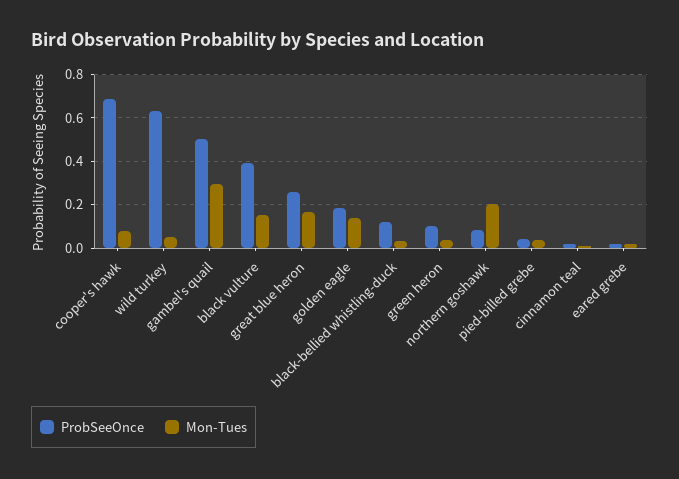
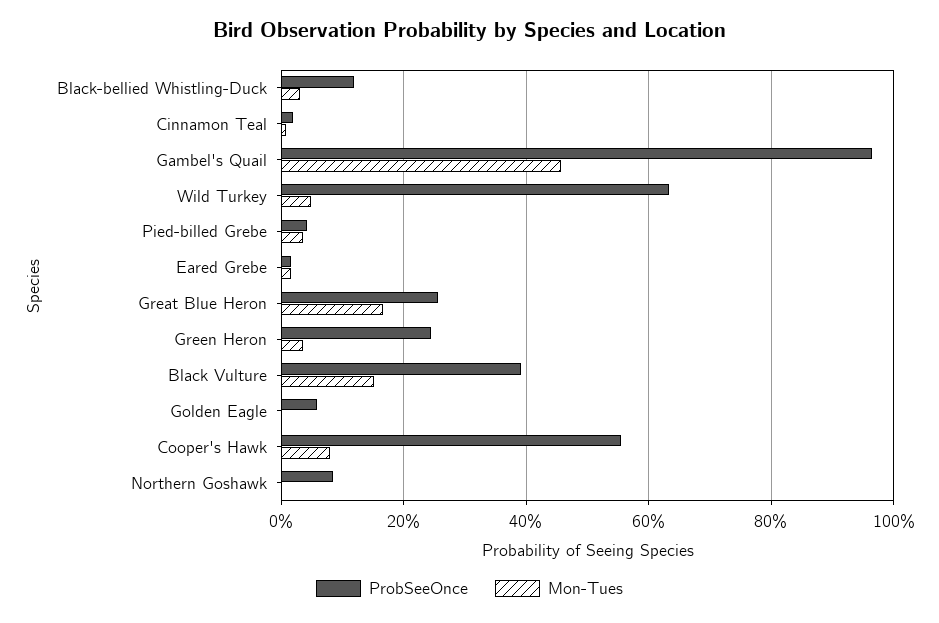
  {
    "ProbSeeOnce": {
-     "cooper's hawk": 0.7,
+     "cooper's hawk": 0.56,
      "wild turkey": 0.64,
-     "gambel's quail": 0.5,
+     "gambel's quail": 0.96,
      "black vulture": 0.4,
      "great blue heron": 0.26,
-     "golden eagle": 0.2,
+     "golden eagle": 0.06,
      "black-bellied whistling-duck": 0.12,
-     "green heron": 0.1,
+     "green heron": 0.24,
      "northern goshawk": 0.08,
      "pied-billed grebe": 0.04,
      "cinnamon teal": 0.02,
      "eared grebe": 0.02
    },
    "Mon-Tues": {
      "cooper's hawk": 0.08,
      "wild turkey": 0.04,
-     "gambel's quail": 0.3,
+     "gambel's quail": 0.46,
      "black vulture": 0.16,
      "great blue heron": 0.16,
-     "golden eagle": 0.15,
+     "golden eagle": 0,
      "black-bellied whistling-duck": 0.04,
      "green heron": 0.04,
-     "northern goshawk": 0.2,
+     "northern goshawk": 0,
      "pied-billed grebe": 0.04,
      "cinnamon teal": 0,
      "eared grebe": 0.02
    }
  }

